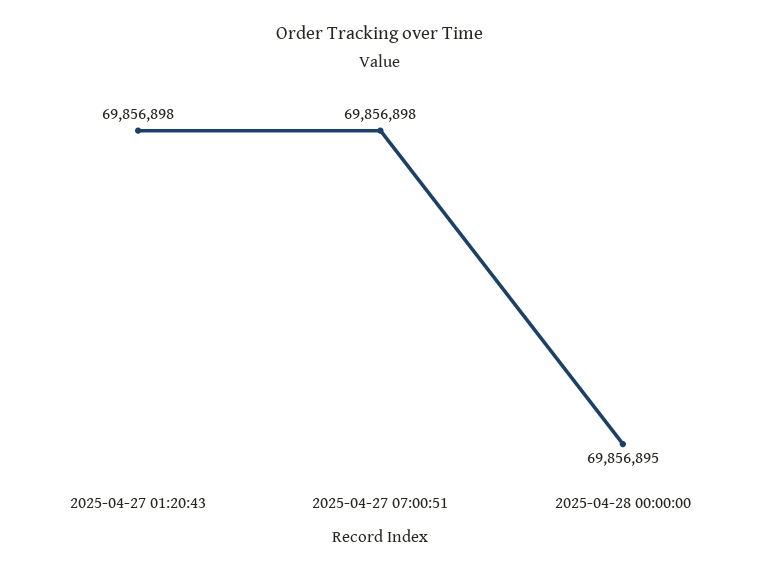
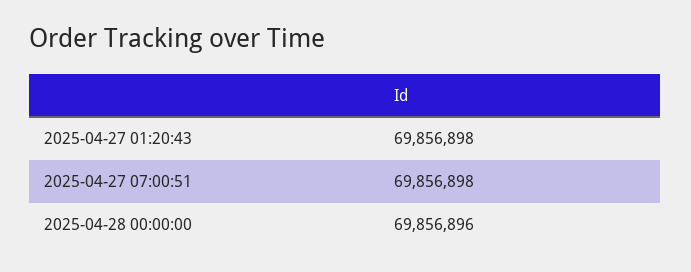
  {
    "2025-04-27 01:20:43": 69856898,
    "2025-04-27 07:00:51": 69856898,
-   "2025-04-28 00:00:00": 69856895
+   "2025-04-28 00:00:00": 69856896
  }

